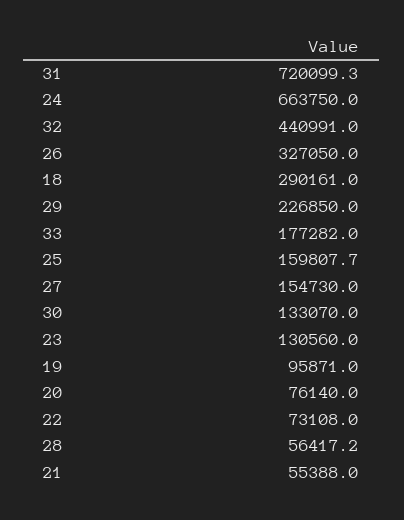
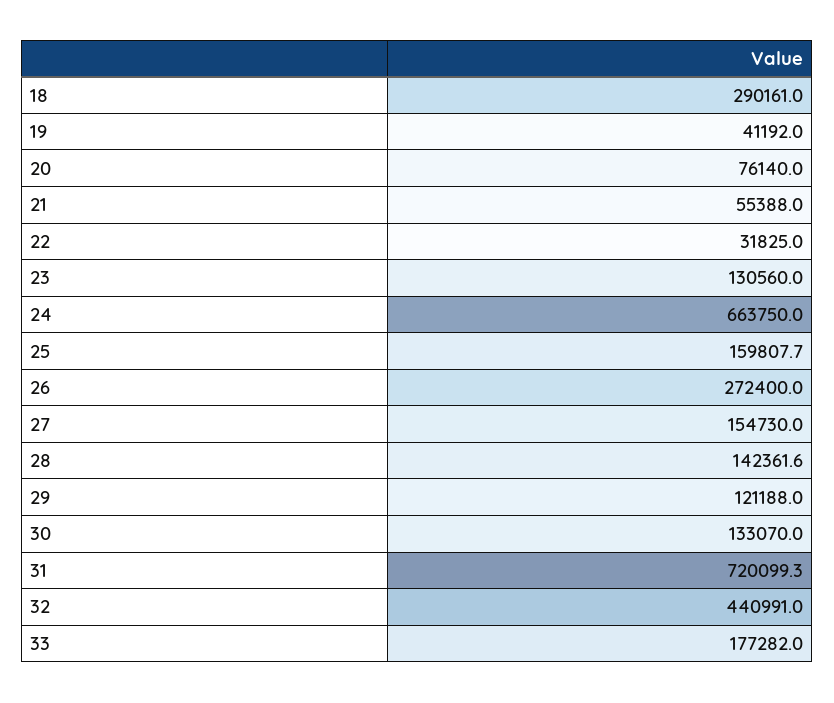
  {
    "31": 720099.3,
    "24": 663750,
    "32": 440991,
-   "26": 327050,
+   "26": 272400,
    "18": 290161,
-   "29": 226850,
+   "29": 121188,
    "33": 177282,
    "25": 159807.7,
    "27": 154730,
    "30": 133070,
    "23": 130560,
-   "19": 95871,
+   "19": 41192,
    "20": 76140,
-   "22": 73108,
+   "22": 31825,
-   "28": 56417.2,
+   "28": 142361.6,
    "21": 55388
  }

